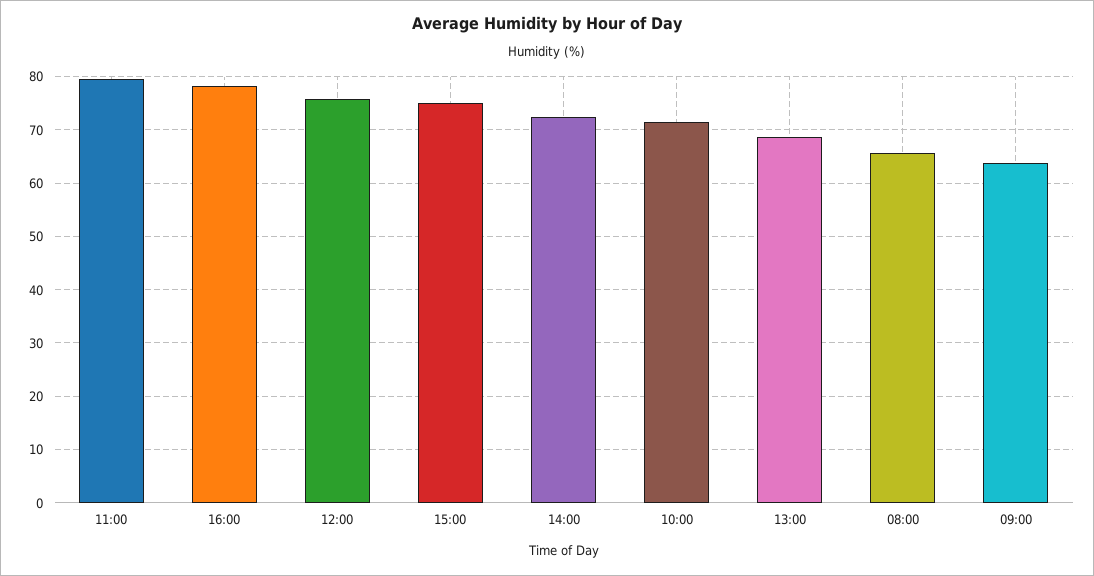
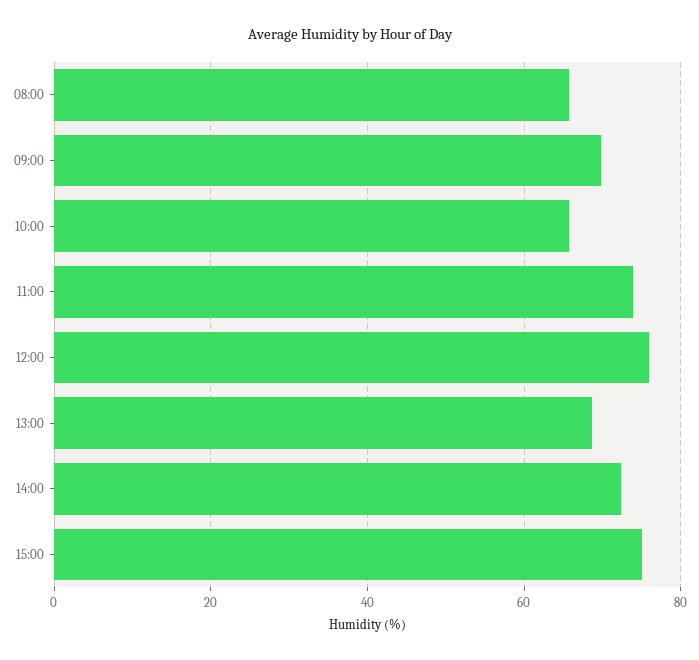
  {
-   "11:00": 80,
+   "11:00": 74,
-   "16:00": 78,
    "12:00": 76,
    "15:00": 76,
    "14:00": 72,
-   "10:00": 72,
+   "10:00": 66,
    "13:00": 68,
    "08:00": 66,
-   "09:00": 64
+   "09:00": 70
  }

